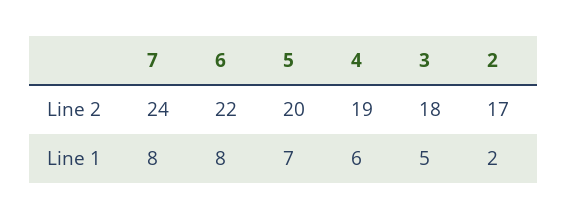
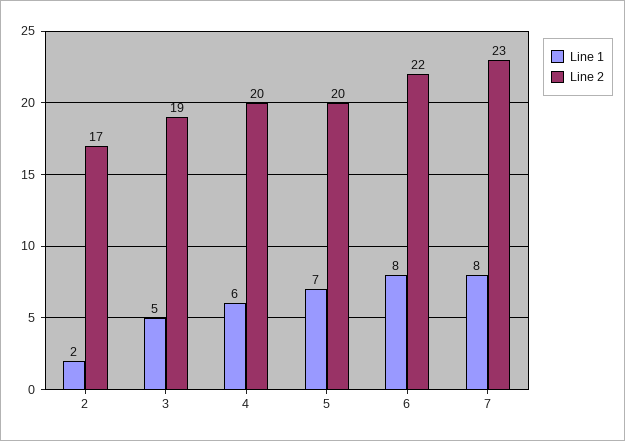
  {
    "Line 2": {
-     "7": 24,
+     "7": 23,
      "6": 22,
      "5": 20,
-     "4": 19,
+     "4": 20,
-     "3": 18,
+     "3": 19,
      "2": 17
    },
    "Line 1": {
      "7": 8,
      "6": 8,
      "5": 7,
      "4": 6,
      "3": 5,
      "2": 2
    }
  }

